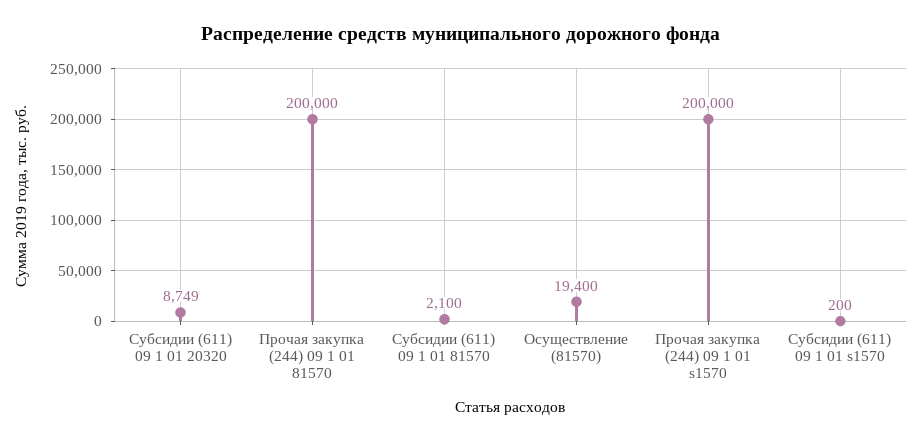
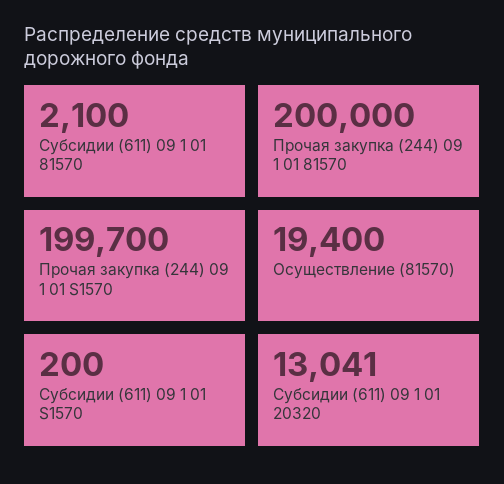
  {
-   "Субсидии (611) 09 1 01 20320": 8749,
+   "Субсидии (611) 09 1 01 20320": 13041,
    "Прочая закупка (244) 09 1 01 81570": 200000,
    "Субсидии (611) 09 1 01 81570": 2100,
    "Осуществление (81570)": 19400,
-   "Прочая закупка (244) 09 1 01 s1570": 200000,
+   "Прочая закупка (244) 09 1 01 s1570": 199700,
    "Субсидии (611) 09 1 01 s1570": 200
  }

